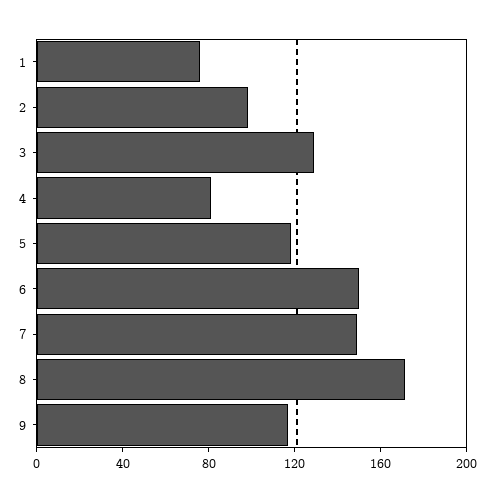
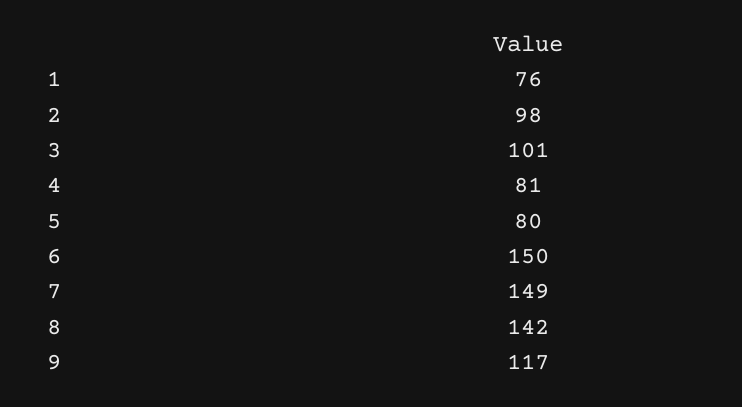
  {
    "1": 76,
    "2": 98,
-   "3": 130,
+   "3": 101,
    "4": 81,
-   "5": 120,
+   "5": 80,
    "6": 150,
    "7": 149,
-   "8": 170,
+   "8": 142,
    "9": 117
  }

